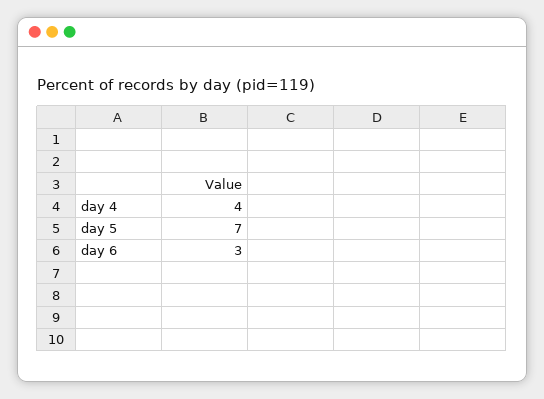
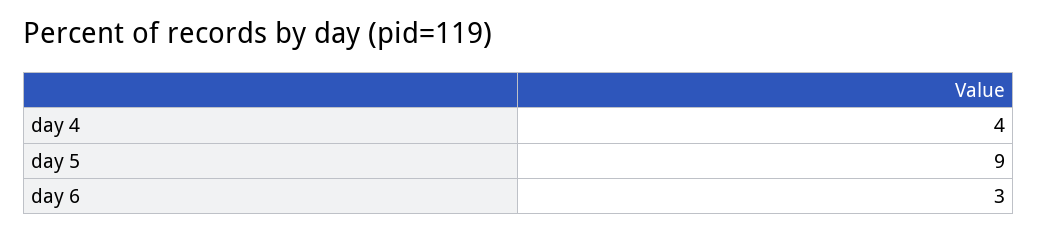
  {
    "day 4": 4,
-   "day 5": 7,
+   "day 5": 9,
    "day 6": 3
  }

